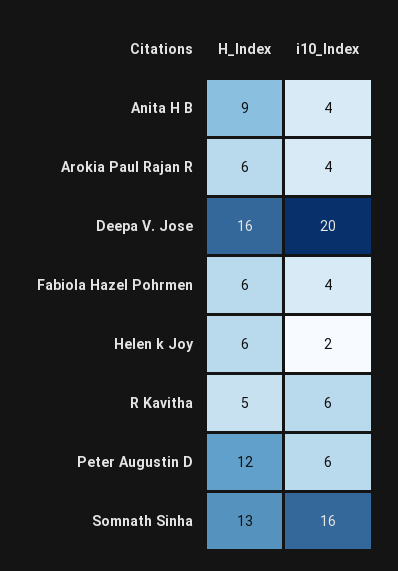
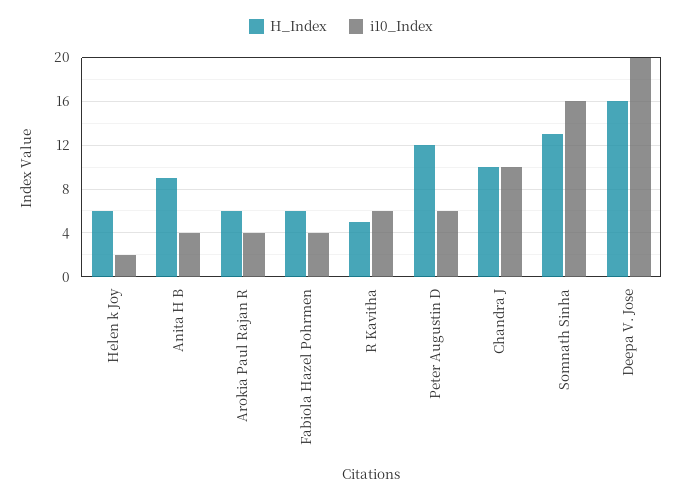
  {
    "H_Index": {
      "Anita H B": 9,
      "Arokia Paul Rajan R": 6,
      "Deepa V. Jose": 16,
      "Fabiola Hazel Pohrmen": 6,
      "Helen k Joy": 6,
      "R Kavitha": 5,
      "Peter Augustin D": 12,
-     "Somnath Sinha": 13
+     "Somnath Sinha": 13,
+     "Chandra J": 10
    },
    "i10_Index": {
      "Anita H B": 4,
      "Arokia Paul Rajan R": 4,
      "Deepa V. Jose": 20,
      "Fabiola Hazel Pohrmen": 4,
      "Helen k Joy": 2,
      "R Kavitha": 6,
      "Peter Augustin D": 6,
-     "Somnath Sinha": 16
+     "Somnath Sinha": 16,
+     "Chandra J": 10
    }
  }

